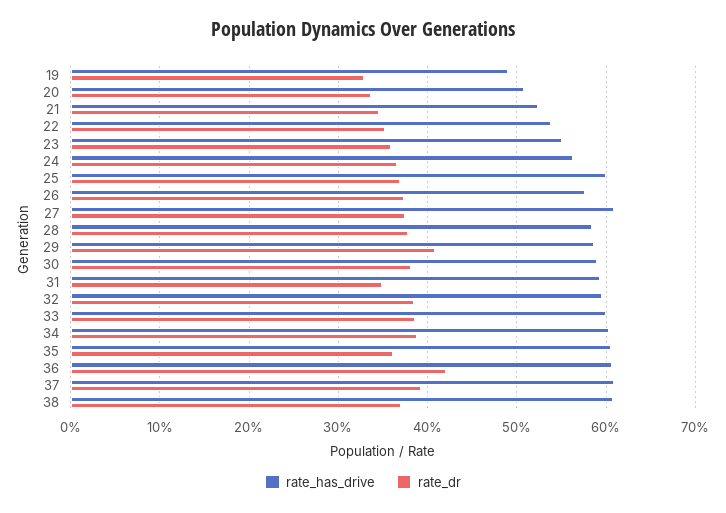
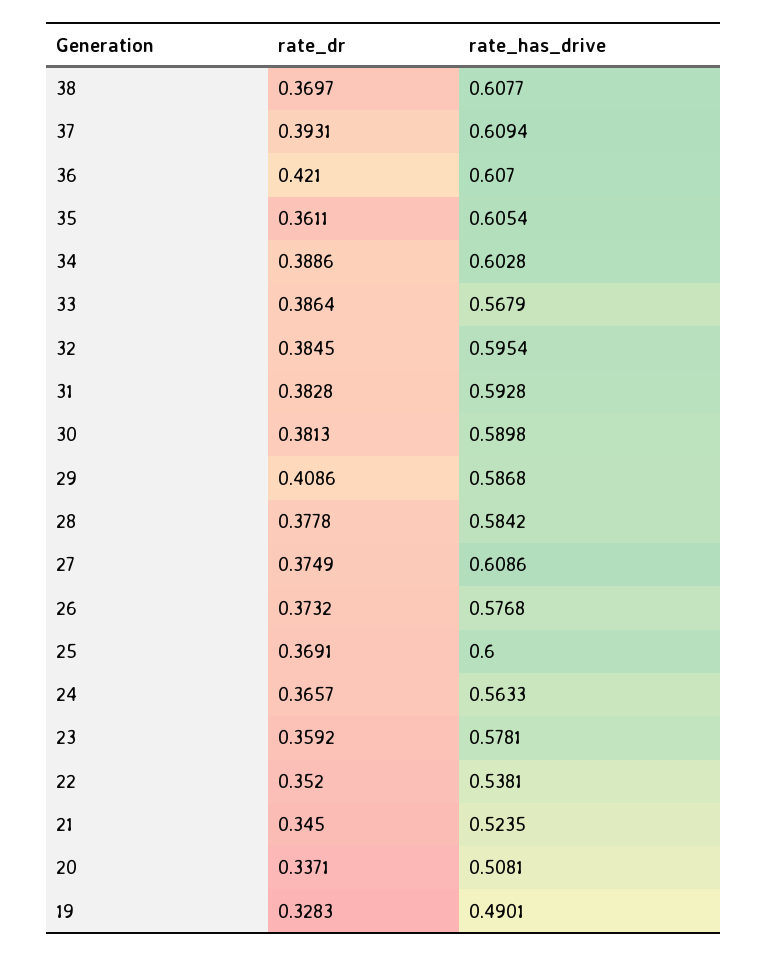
  {
    "rate_has_drive": {
      "19": 0.4901,
      "20": 0.5081,
      "21": 0.5235,
      "22": 0.5381,
-     "23": 0.55,
+     "23": 0.5781,
      "24": 0.5633,
      "25": 0.6,
      "26": 0.5768,
      "27": 0.6086,
      "28": 0.5842,
      "29": 0.5868,
      "30": 0.5898,
      "31": 0.5928,
      "32": 0.5954,
-     "33": 0.6,
+     "33": 0.5679,
      "34": 0.6028,
      "35": 0.6054,
      "36": 0.607,
      "37": 0.6094,
      "38": 0.6077
    },
    "rate_dr": {
      "19": 0.3283,
      "20": 0.3371,
      "21": 0.345,
      "22": 0.352,
      "23": 0.3592,
      "24": 0.3657,
      "25": 0.3691,
      "26": 0.3732,
      "27": 0.3749,
      "28": 0.3778,
      "29": 0.4086,
      "30": 0.3813,
-     "31": 0.35,
+     "31": 0.3828,
      "32": 0.3845,
      "33": 0.3864,
      "34": 0.3886,
      "35": 0.3611,
      "36": 0.421,
      "37": 0.3931,
      "38": 0.3697
    }
  }

